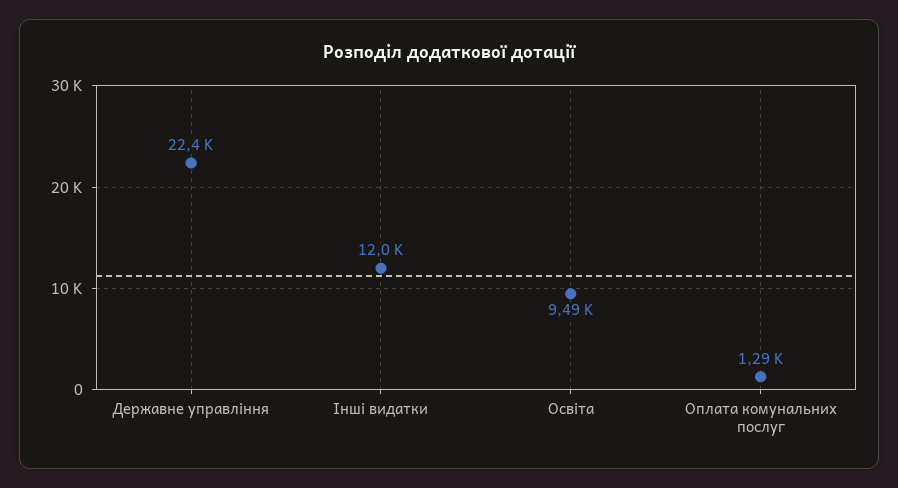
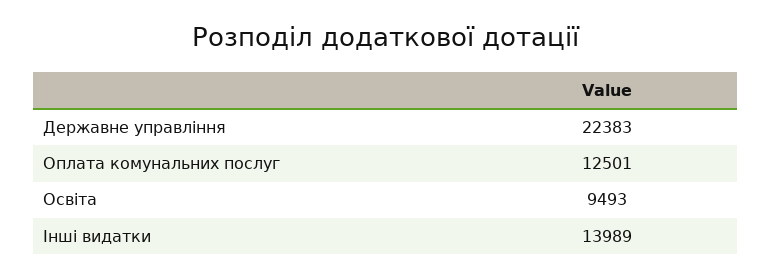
  {
    "Державне управління": 22383,
-   "Інші видатки": 12000,
+   "Інші видатки": 13989,
    "Освіта": 9493,
-   "Оплата комунальних послуг": 1290
+   "Оплата комунальних послуг": 12501
  }

